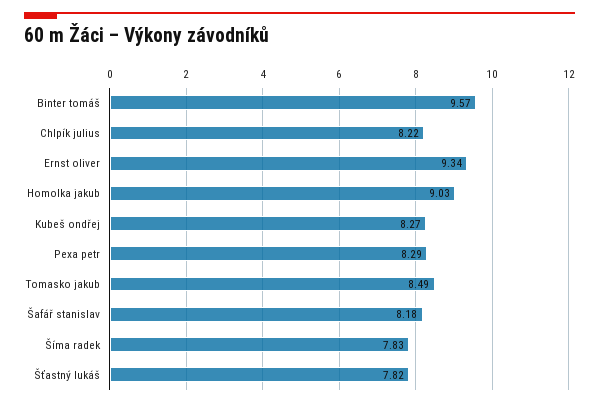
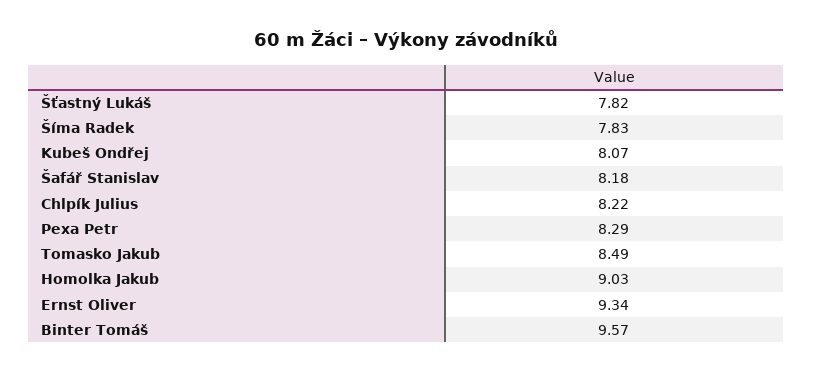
  {
    "Binter tomáš": 9.57,
    "Chlpík julius": 8.22,
    "Ernst oliver": 9.34,
    "Homolka jakub": 9.03,
-   "Kubeš ondřej": 8.27,
+   "Kubeš ondřej": 8.07,
    "Pexa petr": 8.29,
    "Tomasko jakub": 8.49,
    "Šafář stanislav": 8.18,
    "Šíma radek": 7.83,
    "Šťastný lukáš": 7.82
  }

